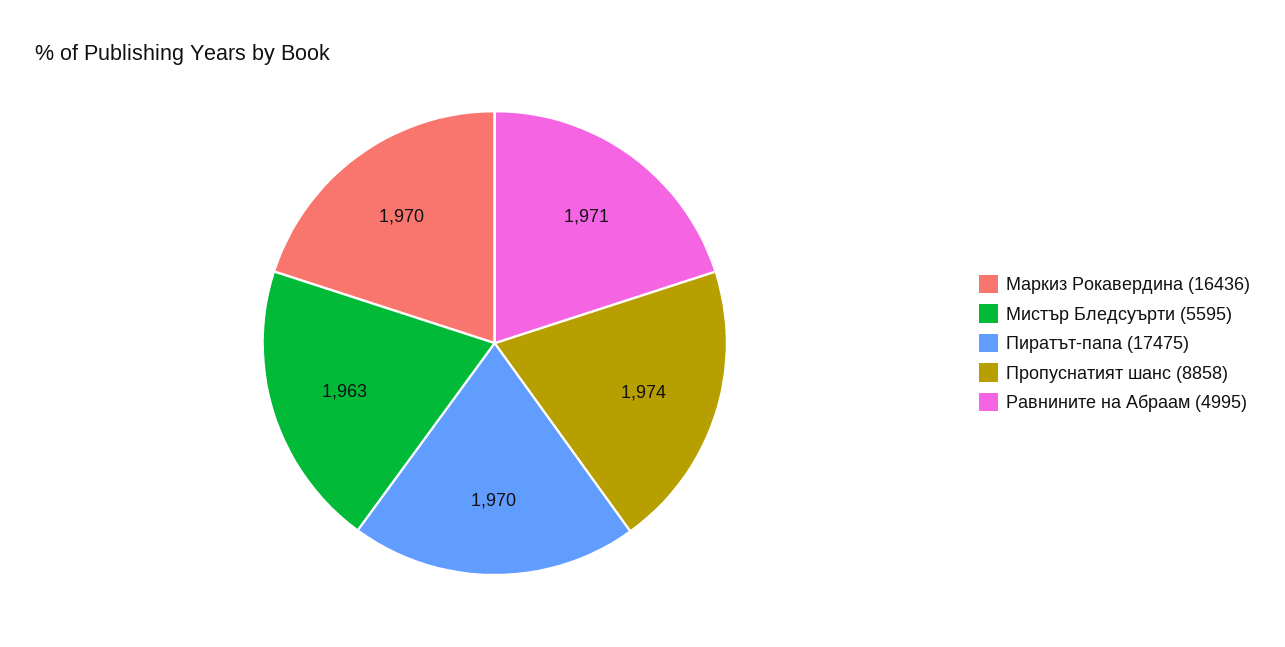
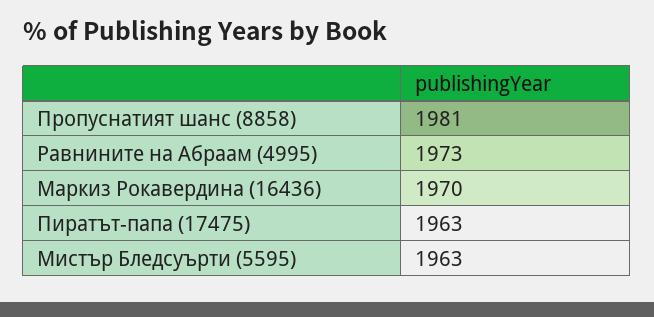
  {
    "Маркиз Рокавердина (16436)": 1970,
    "Мистър Бледсуърти (5595)": 1963,
-   "Пиратът-папа (17475)": 1970,
+   "Пиратът-папа (17475)": 1963,
-   "Пропуснатият шанс (8858)": 1974,
+   "Пропуснатият шанс (8858)": 1981,
-   "Равнините на Абраам (4995)": 1971
+   "Равнините на Абраам (4995)": 1973
  }

